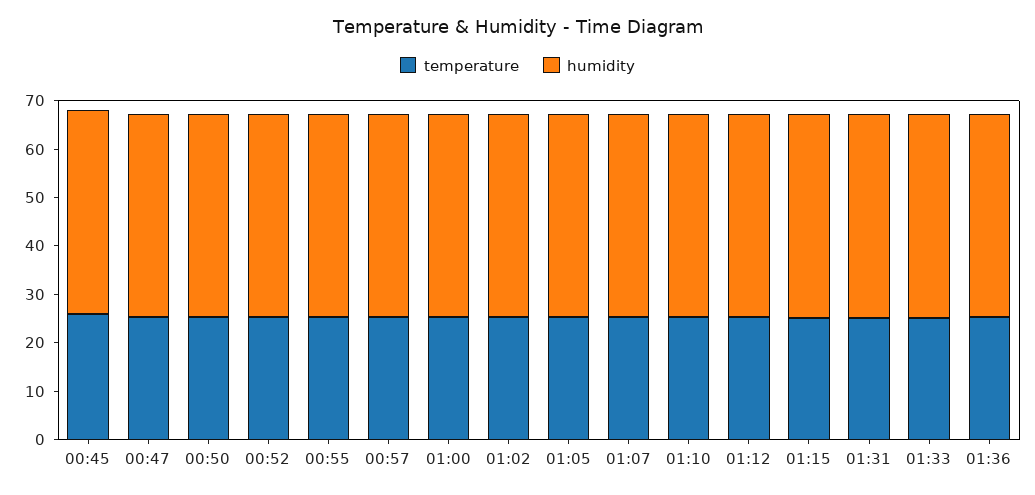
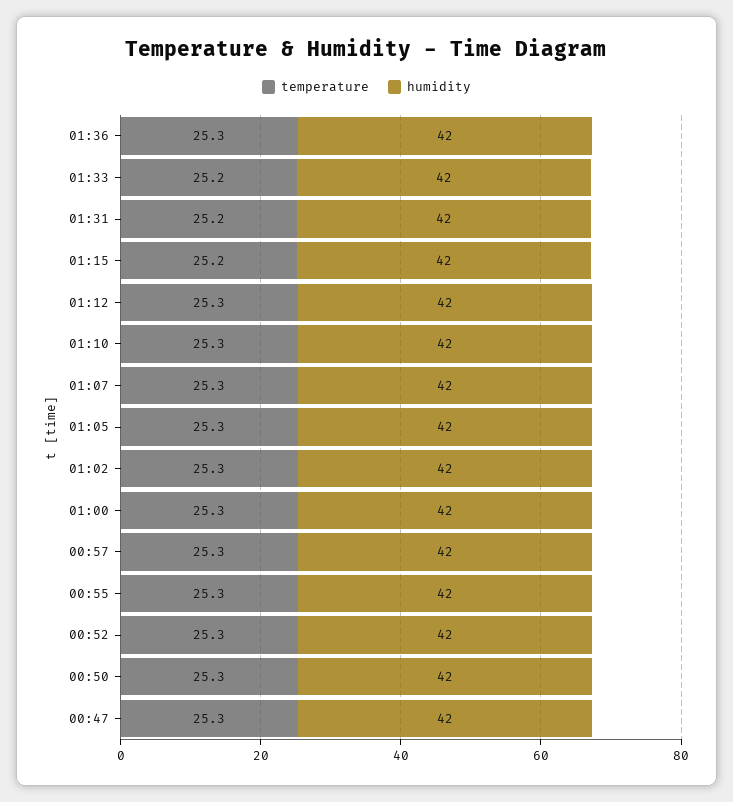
  {
    "temperature": {
-     "00:45": 26,
      "00:47": 25.3,
      "00:50": 25.3,
      "00:52": 25.3,
      "00:55": 25.3,
      "00:57": 25.3,
      "01:00": 25.3,
      "01:02": 25.3,
      "01:05": 25.3,
      "01:07": 25.3,
      "01:10": 25.3,
      "01:12": 25.3,
      "01:15": 25.2,
      "01:31": 25.2,
      "01:33": 25.2,
      "01:36": 25.3
    },
    "humidity": {
-     "00:45": 42,
      "00:47": 42,
      "00:50": 42,
      "00:52": 42,
      "00:55": 42,
      "00:57": 42,
      "01:00": 42,
      "01:02": 42,
      "01:05": 42,
      "01:07": 42,
      "01:10": 42,
      "01:12": 42,
      "01:15": 42,
      "01:31": 42,
      "01:33": 42,
      "01:36": 42
    }
  }

